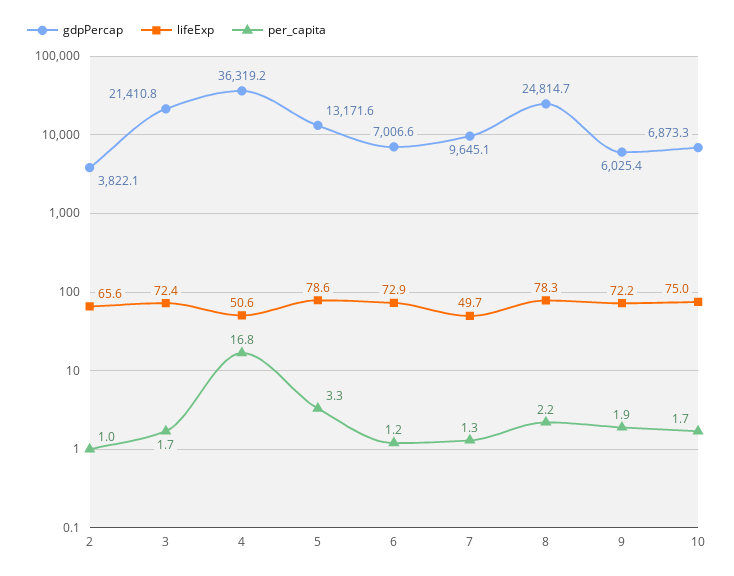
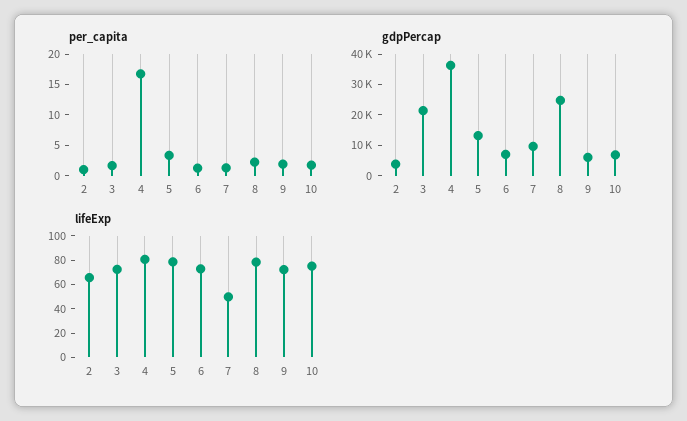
  {
    "gdpPercap": {
      "2": 3822.1,
      "3": 21410.8,
      "4": 36319.2,
      "5": 13171.6,
      "6": 7006.6,
      "7": 9645.1,
      "8": 24814.7,
      "9": 6025.4,
      "10": 6873.3
    },
    "lifeExp": {
      "2": 65.6,
      "3": 72.4,
-     "4": 50.6,
+     "4": 80,
      "5": 78.6,
      "6": 72.9,
      "7": 49.7,
      "8": 78.3,
      "9": 72.2,
      "10": 75
    },
    "per_capita": {
      "2": 1,
      "3": 1.7,
      "4": 16.8,
      "5": 3.3,
      "6": 1.2,
      "7": 1.3,
      "8": 2.2,
      "9": 1.9,
      "10": 1.7
    }
  }

